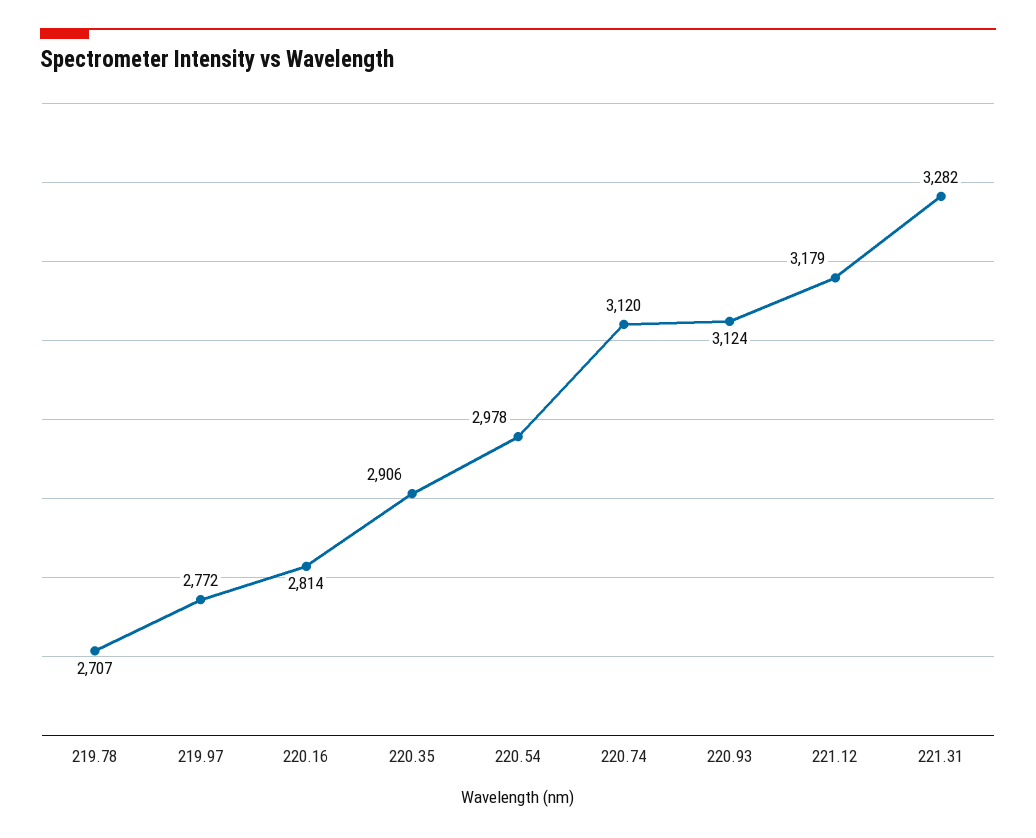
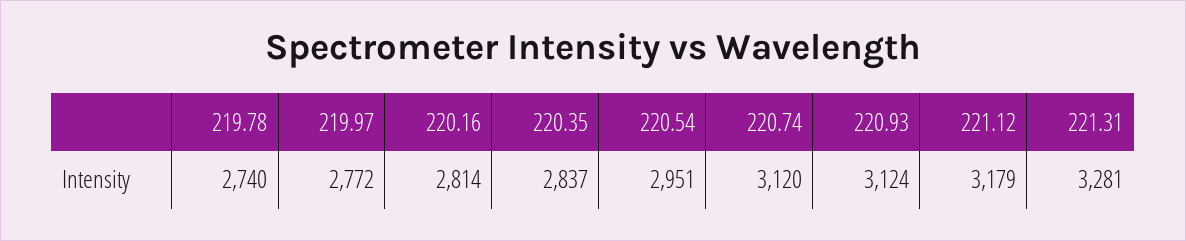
  {
-   "219.78": 2707,
+   "219.78": 2740,
    "219.97": 2772,
    "220.16": 2814,
-   "220.35": 2906,
+   "220.35": 2837,
-   "220.54": 2978,
+   "220.54": 2951,
    "220.74": 3120,
    "220.93": 3124,
    "221.12": 3179,
-   "221.31": 3282
+   "221.31": 3281
  }

